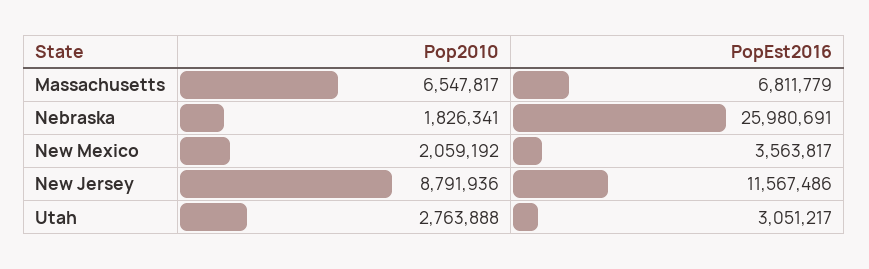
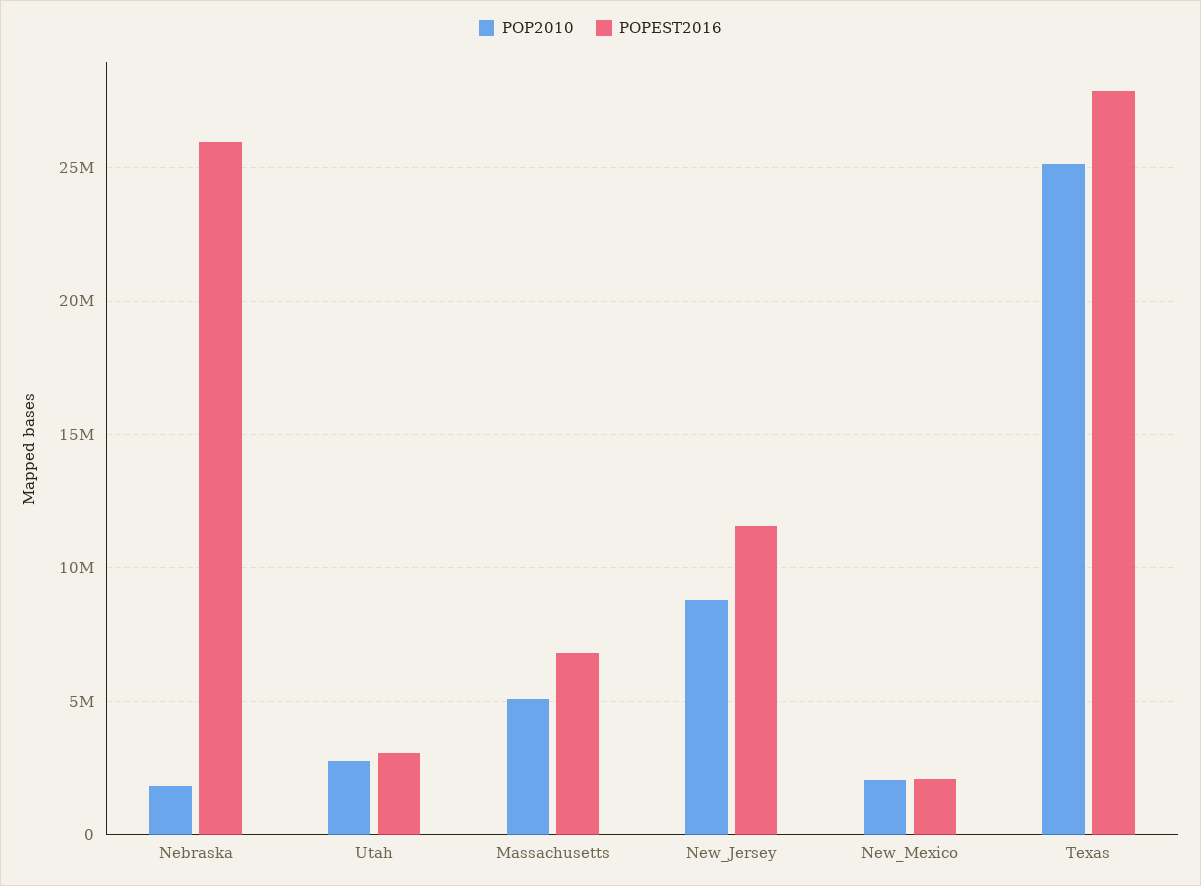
  {
    "Pop2010": {
-     "Massachusetts": 6547817,
+     "Massachusetts": 5000000,
      "Nebraska": 1826341,
      "New Mexico": 2059192,
      "New Jersey": 8791936,
-     "Utah": 2763888
+     "Utah": 2763888,
+     "Texas": 25000000
    },
    "PopEst2016": {
      "Massachusetts": 6811779,
      "Nebraska": 25980691,
-     "New Mexico": 3563817,
+     "New Mexico": 2000000,
      "New Jersey": 11567486,
-     "Utah": 3051217
+     "Utah": 3051217,
+     "Texas": 28000000
    }
  }

